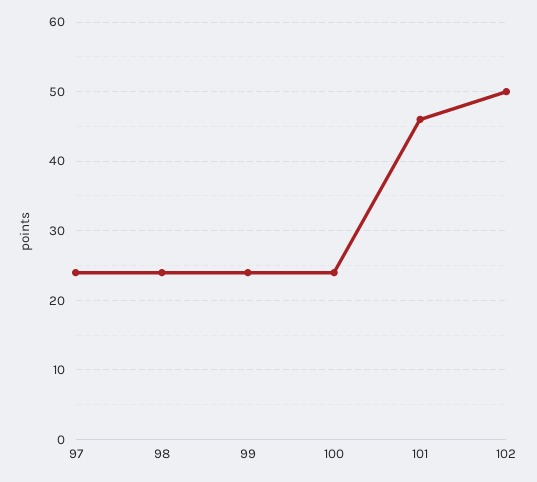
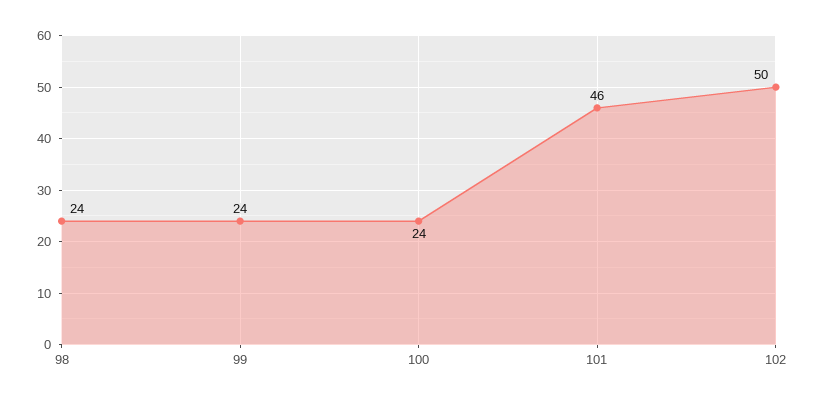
  {
-   "97": 24,
    "98": 24,
    "99": 24,
    "100": 24,
    "101": 46,
    "102": 50
  }

